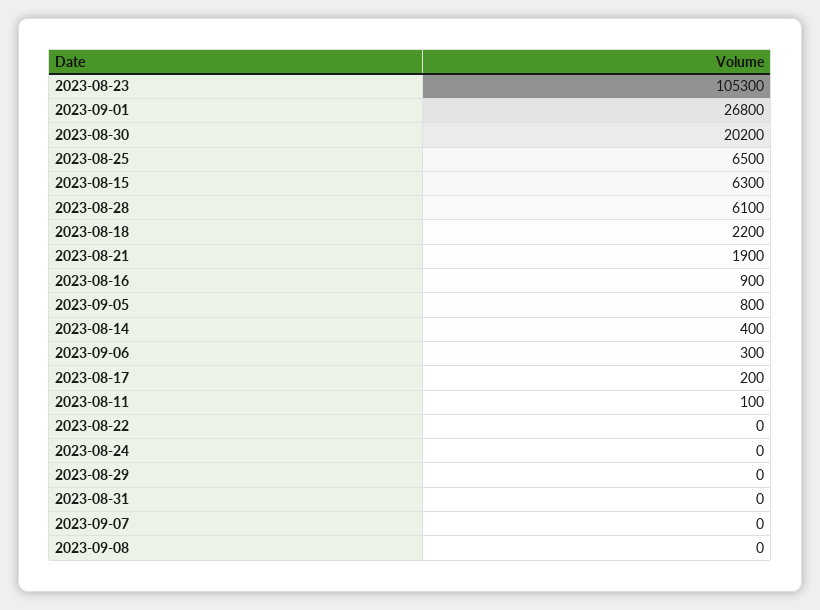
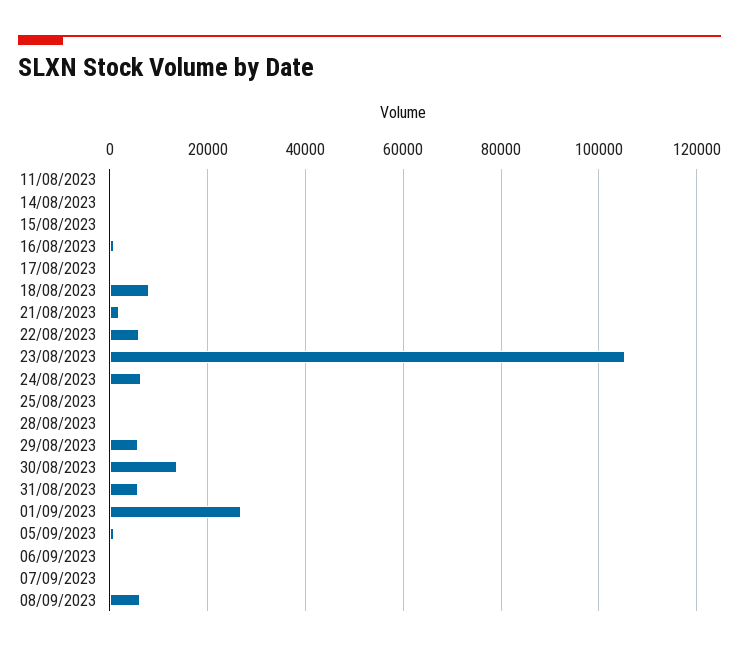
  {
    "2023-08-23": 105300,
    "2023-09-01": 26800,
-   "2023-08-30": 20200,
+   "2023-08-30": 14000,
-   "2023-08-25": 6500,
+   "2023-08-25": 0,
-   "2023-08-15": 6300,
+   "2023-08-15": 0,
-   "2023-08-28": 6100,
+   "2023-08-28": 0,
-   "2023-08-18": 2200,
+   "2023-08-18": 8000,
    "2023-08-21": 1900,
    "2023-08-16": 900,
    "2023-09-05": 800,
    "2023-08-14": 400,
    "2023-09-06": 300,
    "2023-08-17": 200,
    "2023-08-11": 100,
-   "2023-08-22": 0,
+   "2023-08-22": 6000,
-   "2023-08-24": 0,
+   "2023-08-24": 6000,
-   "2023-08-29": 0,
+   "2023-08-29": 6000,
-   "2023-08-31": 0,
+   "2023-08-31": 6000,
    "2023-09-07": 0,
-   "2023-09-08": 0
+   "2023-09-08": 6000
  }

